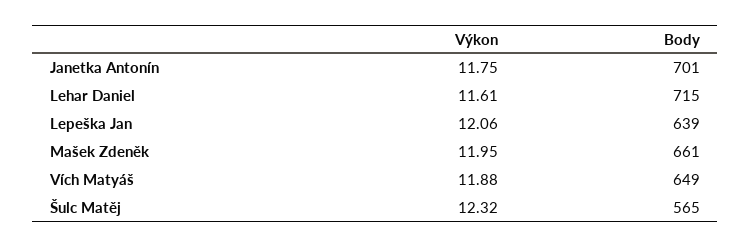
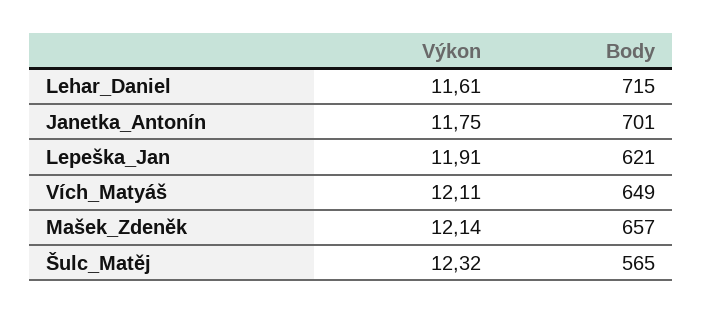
  {
    "Výkon": {
      "Janetka Antonín": 11.75,
      "Lehar Daniel": 11.61,
-     "Lepeška Jan": 12.06,
+     "Lepeška Jan": 11.91,
-     "Mašek Zdeněk": 11.95,
+     "Mašek Zdeněk": 12.14,
-     "Vích Matyáš": 11.88,
+     "Vích Matyáš": 12.11,
      "Šulc Matěj": 12.32
    },
    "Body": {
      "Janetka Antonín": 701,
      "Lehar Daniel": 715,
-     "Lepeška Jan": 639,
+     "Lepeška Jan": 621,
-     "Mašek Zdeněk": 661,
+     "Mašek Zdeněk": 657,
      "Vích Matyáš": 649,
      "Šulc Matěj": 565
    }
  }

